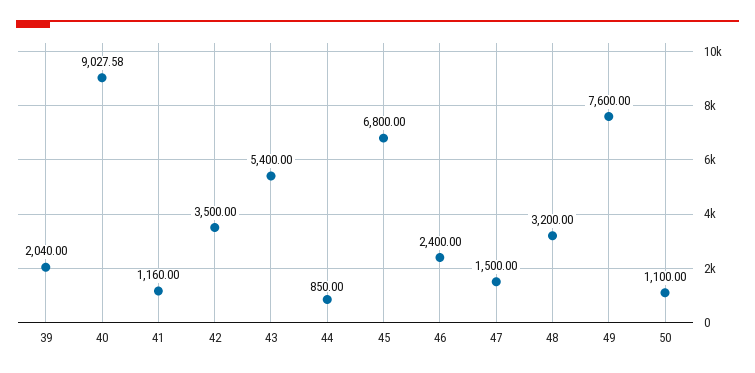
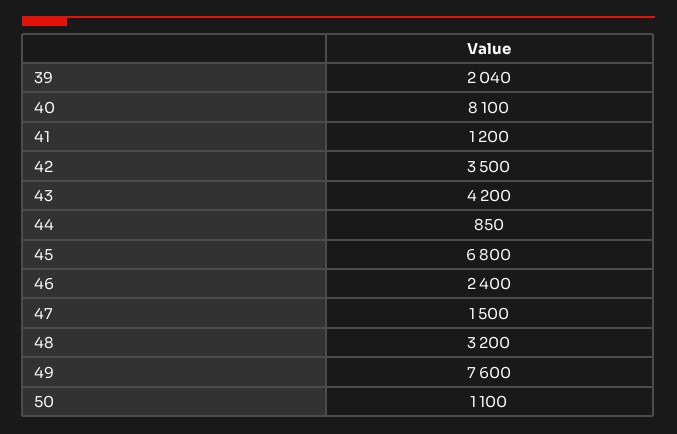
  {
    "39": 2040,
-   "40": 9027.58,
+   "40": 8100,
-   "41": 1160,
+   "41": 1200,
    "42": 3500,
-   "43": 5400,
+   "43": 4200,
    "44": 850,
    "45": 6800,
    "46": 2400,
    "47": 1500,
    "48": 3200,
    "49": 7600,
    "50": 1100
  }

